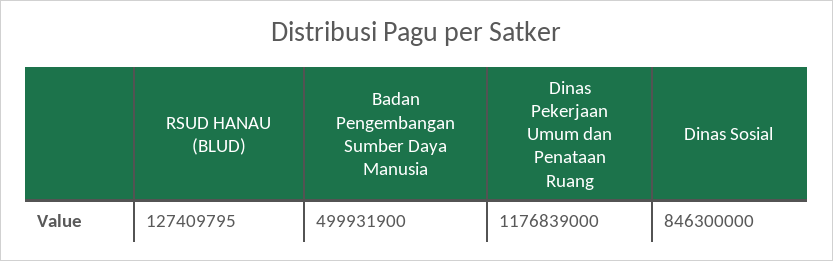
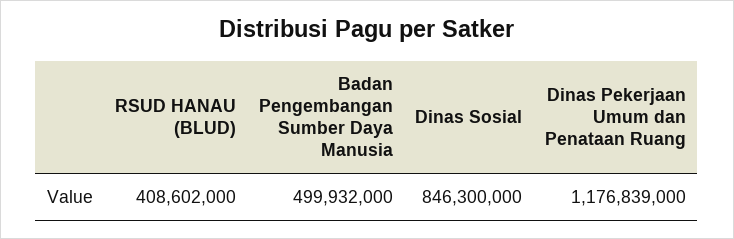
  {
-   "RSUD HANAU (BLUD)": 127409795,
+   "RSUD HANAU (BLUD)": 408602000,
-   "Badan Pengembangan Sumber Daya Manusia": 499931900,
+   "Badan Pengembangan Sumber Daya Manusia": 499932000,
    "Dinas Pekerjaan Umum dan Penataan Ruang": 1176839000,
    "Dinas Sosial": 846300000
  }

